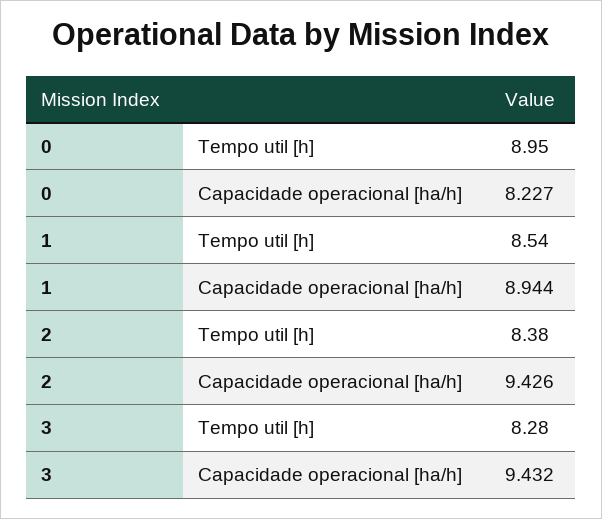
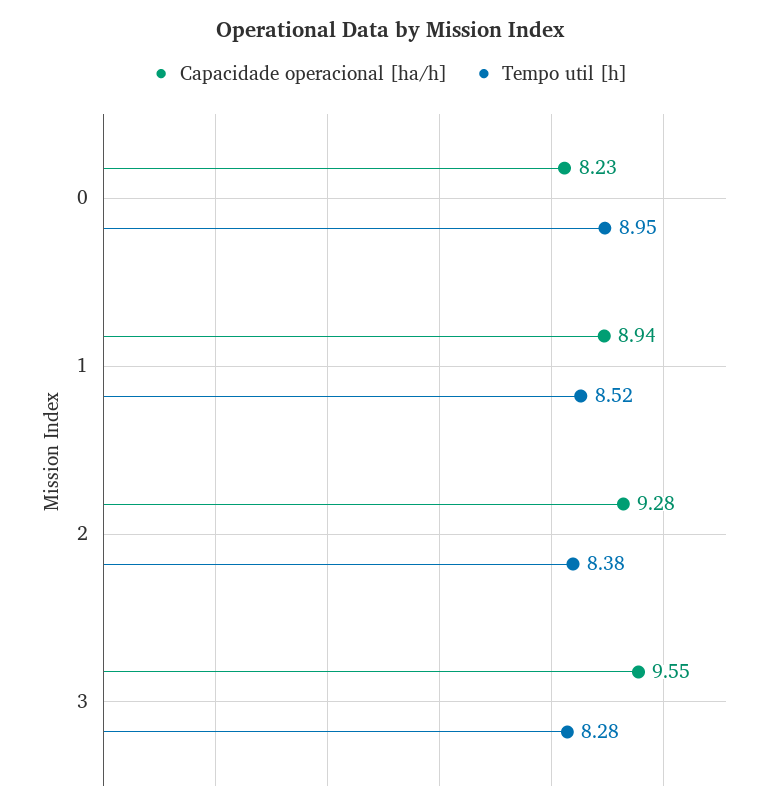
  {
    "Tempo util [h]": {
      "0": 8.95,
-     "1": 8.54,
+     "1": 8.52,
      "2": 8.38,
      "3": 8.28
    },
    "Capacidade operacional [ha/h]": {
      "0": 8.227,
      "1": 8.944,
-     "2": 9.426,
+     "2": 9.28,
-     "3": 9.432
+     "3": 9.55
    }
  }

